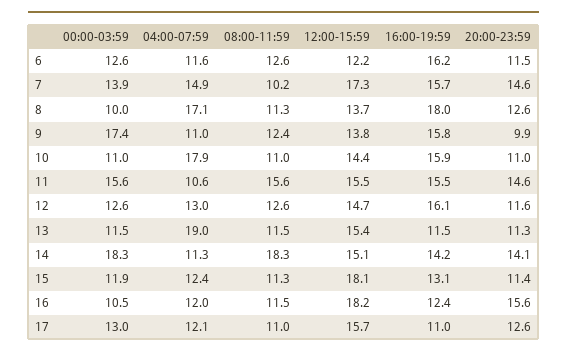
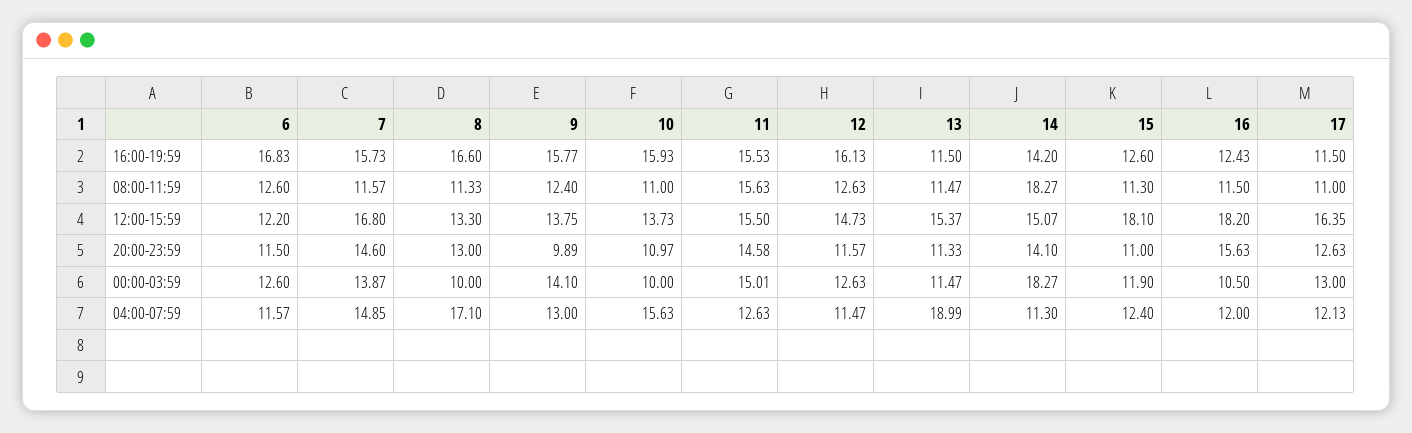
  {
    "00:00-03:59": {
      "6": 12.6,
      "7": 13.87,
      "8": 10,
-     "9": 17.4,
+     "9": 14.1,
-     "10": 11,
+     "10": 10,
-     "11": 15.6,
+     "11": 15.01,
      "12": 12.63,
      "13": 11.47,
      "14": 18.27,
      "15": 11.9,
      "16": 10.5,
      "17": 13
    },
    "04:00-07:59": {
      "6": 11.57,
      "7": 14.85,
      "8": 17.1,
-     "9": 11,
+     "9": 13,
-     "10": 17.9,
+     "10": 15.63,
-     "11": 10.6,
+     "11": 12.63,
-     "12": 13,
+     "12": 11.47,
      "13": 18.99,
      "14": 11.3,
      "15": 12.4,
      "16": 12,
      "17": 12.13
    },
    "08:00-11:59": {
      "6": 12.6,
-     "7": 10.2,
+     "7": 11.57,
      "8": 11.33,
      "9": 12.4,
      "10": 11,
      "11": 15.63,
      "12": 12.63,
      "13": 11.47,
      "14": 18.27,
      "15": 11.3,
      "16": 11.5,
      "17": 11
    },
    "12:00-15:59": {
      "6": 12.2,
-     "7": 17.3,
+     "7": 16.8,
-     "8": 13.7,
+     "8": 13.3,
      "9": 13.75,
-     "10": 14.4,
+     "10": 13.73,
      "11": 15.5,
      "12": 14.73,
      "13": 15.37,
      "14": 15.07,
      "15": 18.1,
      "16": 18.2,
-     "17": 15.7
+     "17": 16.35
    },
    "16:00-19:59": {
-     "6": 16.2,
+     "6": 16.83,
      "7": 15.73,
-     "8": 18,
+     "8": 16.6,
      "9": 15.77,
      "10": 15.93,
      "11": 15.53,
      "12": 16.13,
      "13": 11.5,
      "14": 14.2,
-     "15": 13.1,
+     "15": 12.6,
      "16": 12.43,
-     "17": 11
+     "17": 11.5
    },
    "20:00-23:59": {
      "6": 11.5,
      "7": 14.6,
-     "8": 12.6,
+     "8": 13,
      "9": 9.89,
      "10": 10.97,
      "11": 14.58,
      "12": 11.57,
      "13": 11.33,
      "14": 14.1,
-     "15": 11.4,
+     "15": 11,
      "16": 15.63,
      "17": 12.63
    }
  }

